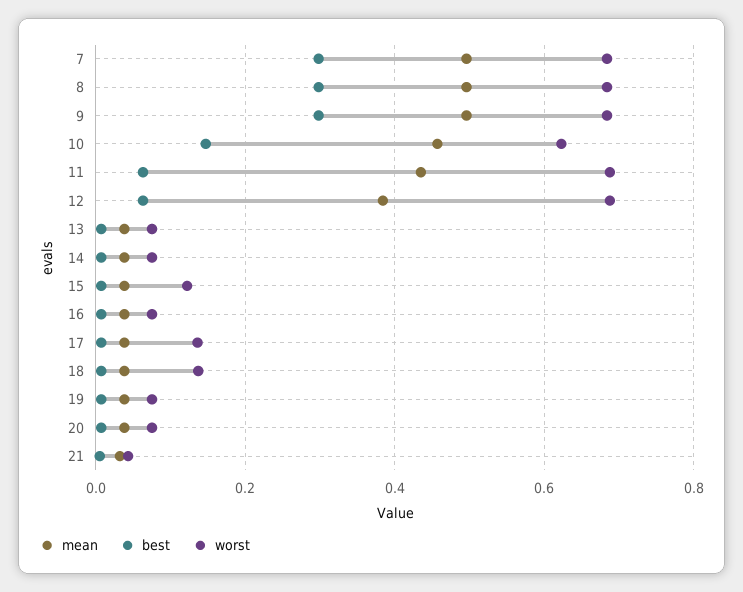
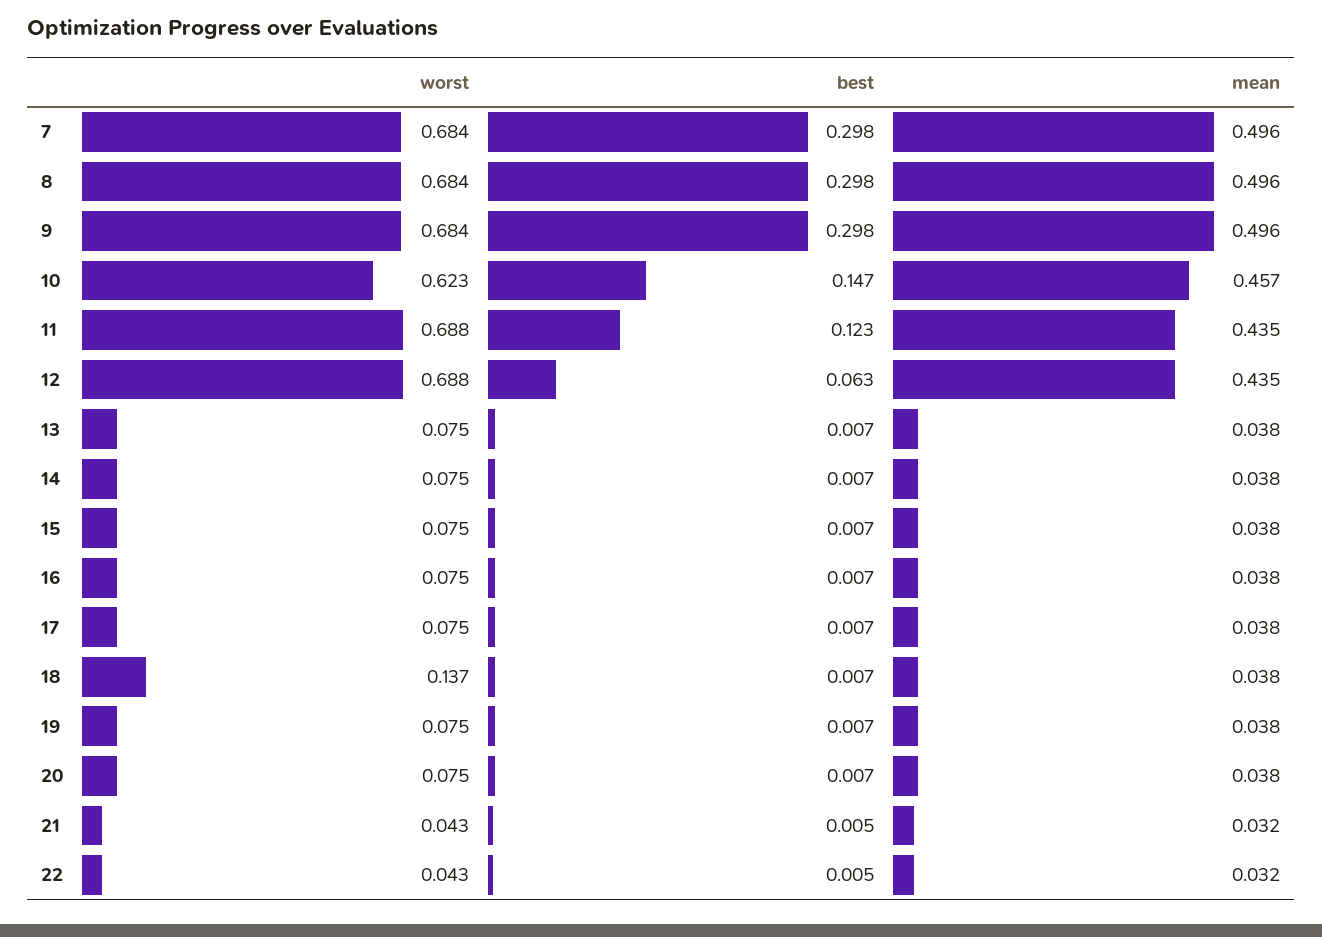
  {
    "mean": {
      "7": 0.496,
      "8": 0.496,
      "9": 0.496,
      "10": 0.457,
      "11": 0.435,
-     "12": 0.38,
+     "12": 0.435,
      "13": 0.038,
      "14": 0.038,
      "15": 0.038,
      "16": 0.038,
      "17": 0.038,
      "18": 0.038,
      "19": 0.038,
      "20": 0.038,
-     "21": 0.032
+     "21": 0.032,
+     "22": 0.032
    },
    "best": {
      "7": 0.298,
      "8": 0.298,
      "9": 0.298,
      "10": 0.147,
-     "11": 0.06,
+     "11": 0.123,
      "12": 0.063,
      "13": 0.007,
      "14": 0.007,
      "15": 0.007,
      "16": 0.007,
      "17": 0.007,
      "18": 0.007,
      "19": 0.007,
      "20": 0.007,
-     "21": 0.005
+     "21": 0.005,
+     "22": 0.005
    },
    "worst": {
      "7": 0.684,
      "8": 0.684,
      "9": 0.684,
      "10": 0.623,
      "11": 0.688,
      "12": 0.688,
      "13": 0.075,
      "14": 0.075,
-     "15": 0.12,
+     "15": 0.075,
      "16": 0.075,
-     "17": 0.14,
+     "17": 0.075,
      "18": 0.137,
      "19": 0.075,
      "20": 0.075,
-     "21": 0.043
+     "21": 0.043,
+     "22": 0.043
    }
  }

